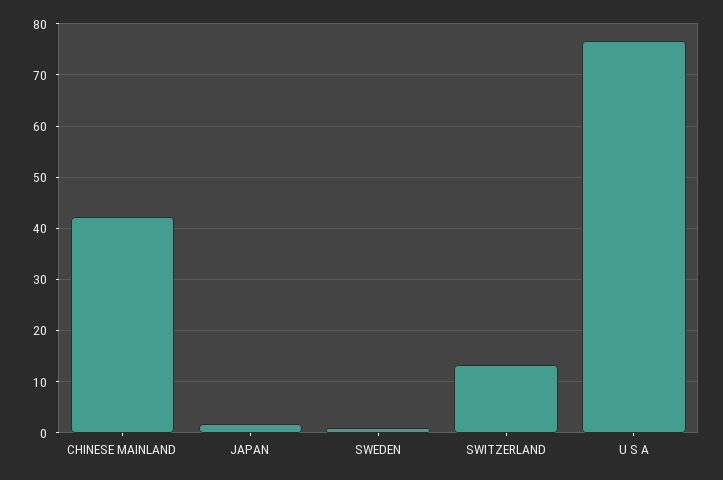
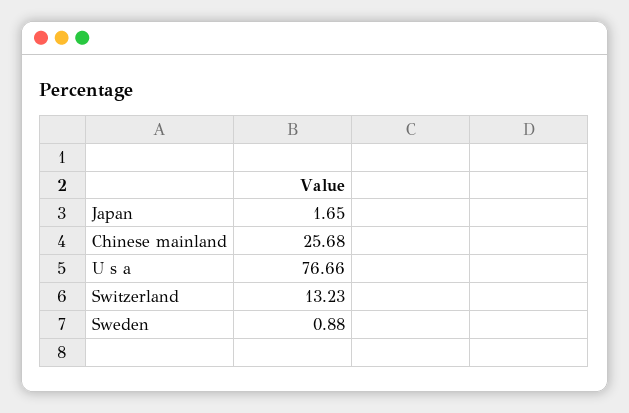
  {
-   "CHINESE MAINLAND": 42,
+   "CHINESE MAINLAND": 25.68,
    "JAPAN": 1.65,
    "SWEDEN": 0.88,
    "SWITZERLAND": 13.23,
    "U S A": 76.66
  }

